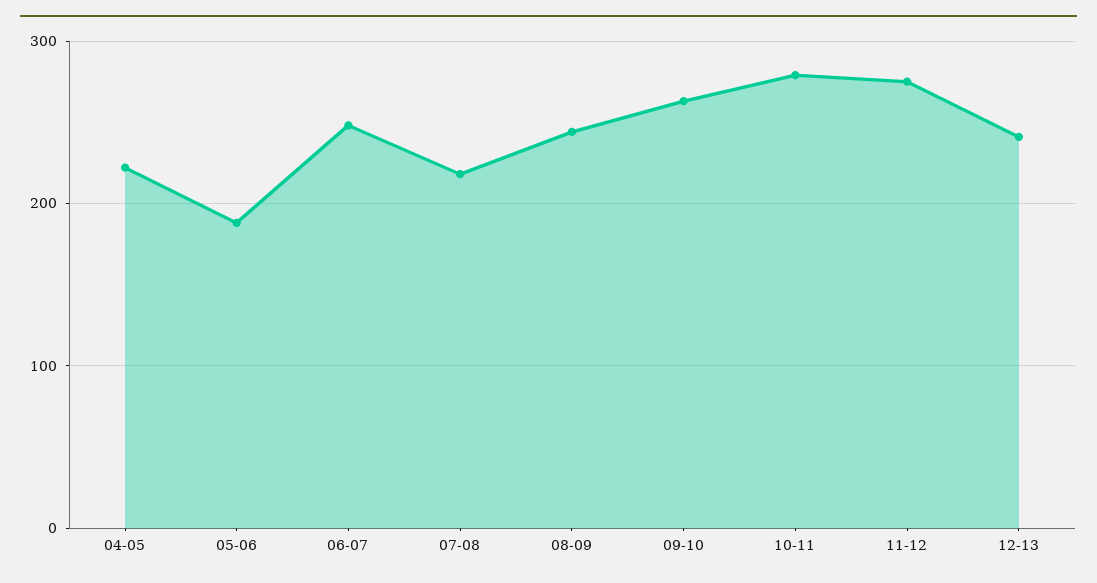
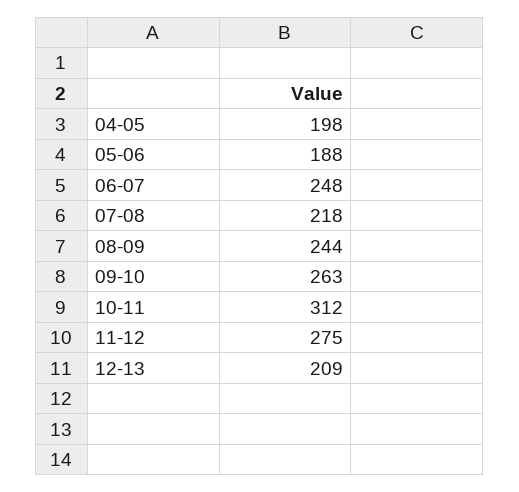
  {
-   "04-05": 220,
+   "04-05": 198,
    "05-06": 188,
    "06-07": 248,
    "07-08": 218,
    "08-09": 244,
    "09-10": 263,
-   "10-11": 280,
+   "10-11": 312,
    "11-12": 275,
-   "12-13": 240
+   "12-13": 209
  }

